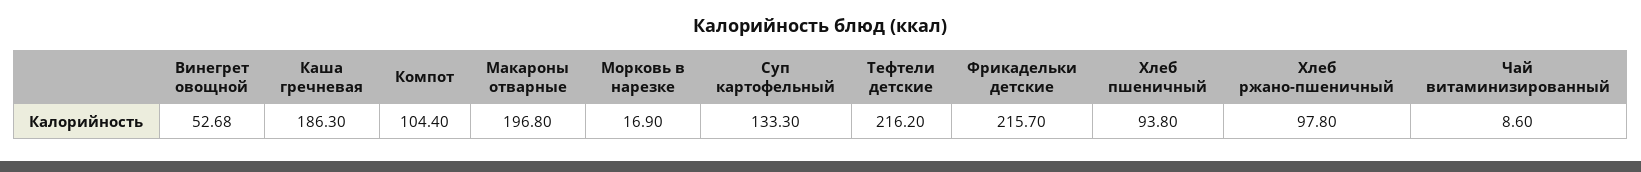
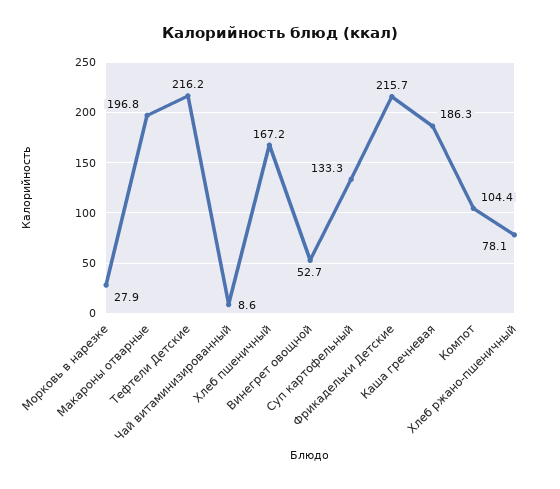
  {
    "Винегрет овощной": 52.68,
    "Каша гречневая": 186.3,
    "Компот": 104.4,
    "Макароны отварные": 196.8,
-   "Морковь в нарезке": 16.9,
+   "Морковь в нарезке": 27.9,
    "Суп картофельный": 133.3,
    "Тефтели детские": 216.2,
    "Фрикадельки детские": 215.7,
-   "Хлеб пшеничный": 93.8,
+   "Хлеб пшеничный": 167.2,
-   "Хлеб ржано-пшеничный": 97.8,
+   "Хлеб ржано-пшеничный": 78.1,
    "Чай витаминизированный": 8.6
  }

